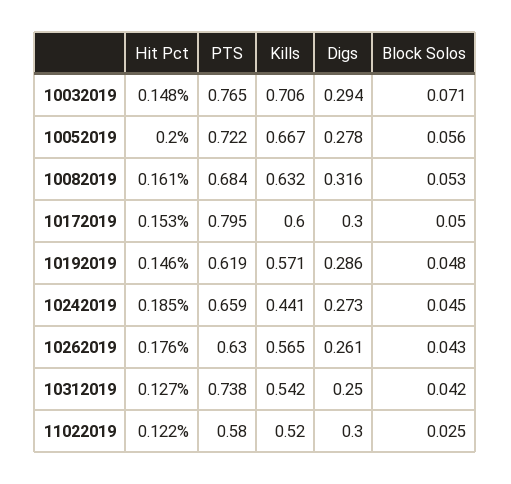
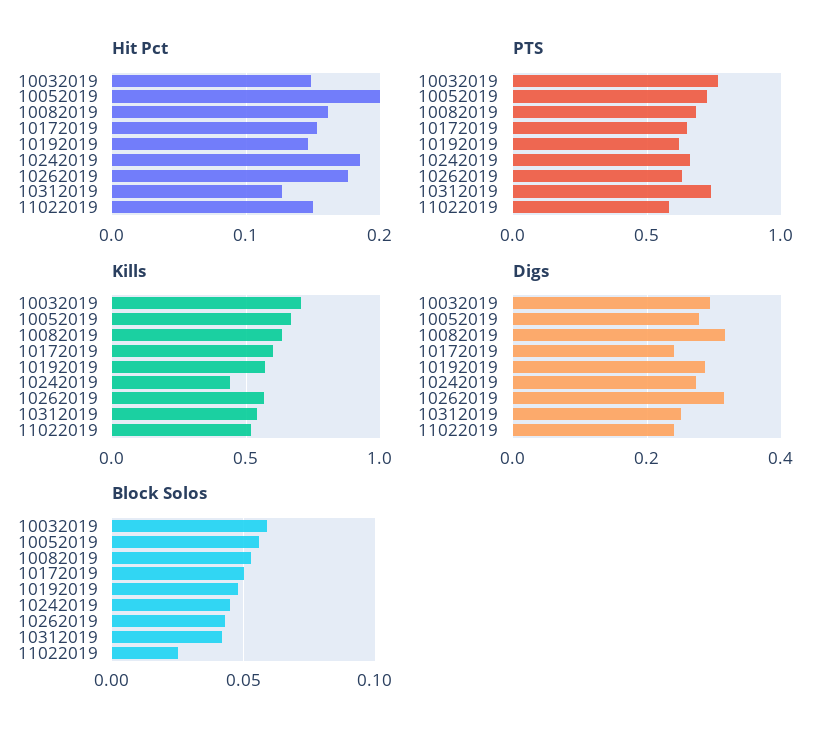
  {
    "Hit Pct": {
      "10032019": 0.148,
      "10052019": 0.2,
      "10082019": 0.161,
      "10172019": 0.153,
      "10192019": 0.146,
      "10242019": 0.185,
      "10262019": 0.176,
      "10312019": 0.127,
-     "11022019": 0.122
+     "11022019": 0.15
    },
    "PTS": {
      "10032019": 0.765,
      "10052019": 0.722,
      "10082019": 0.684,
-     "10172019": 0.795,
+     "10172019": 0.65,
      "10192019": 0.619,
      "10242019": 0.659,
      "10262019": 0.63,
      "10312019": 0.738,
      "11022019": 0.58
    },
    "Kills": {
      "10032019": 0.706,
      "10052019": 0.667,
      "10082019": 0.632,
      "10172019": 0.6,
      "10192019": 0.571,
      "10242019": 0.441,
      "10262019": 0.565,
      "10312019": 0.542,
      "11022019": 0.52
    },
    "Digs": {
      "10032019": 0.294,
      "10052019": 0.278,
      "10082019": 0.316,
-     "10172019": 0.3,
+     "10172019": 0.24,
      "10192019": 0.286,
      "10242019": 0.273,
-     "10262019": 0.261,
+     "10262019": 0.32,
      "10312019": 0.25,
-     "11022019": 0.3
+     "11022019": 0.24
    },
    "Block Solos": {
-     "10032019": 0.071,
+     "10032019": 0.06,
      "10052019": 0.056,
      "10082019": 0.053,
      "10172019": 0.05,
      "10192019": 0.048,
      "10242019": 0.045,
      "10262019": 0.043,
      "10312019": 0.042,
      "11022019": 0.025
    }
  }

